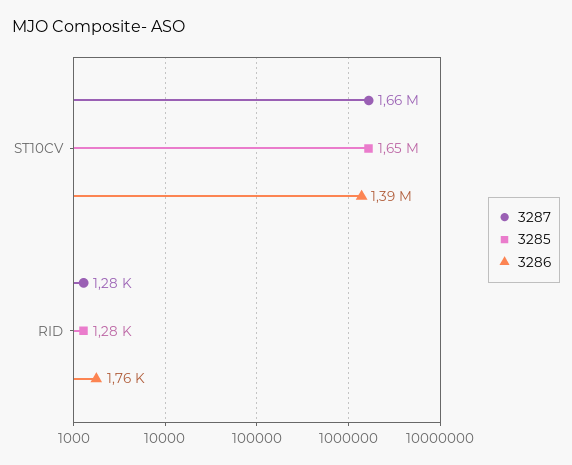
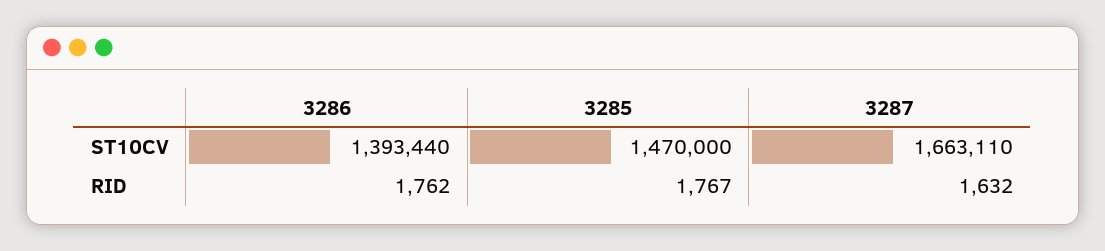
  {
    "3287": {
      "ST10CV": 1663110,
-     "RID": 1280
+     "RID": 1632
    },
    "3285": {
-     "ST10CV": 1650000,
+     "ST10CV": 1470000,
-     "RID": 1280
+     "RID": 1767
    },
    "3286": {
      "ST10CV": 1393440,
      "RID": 1762
    }
  }

